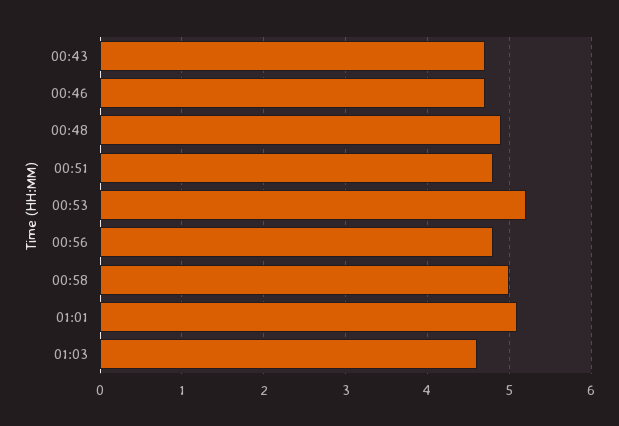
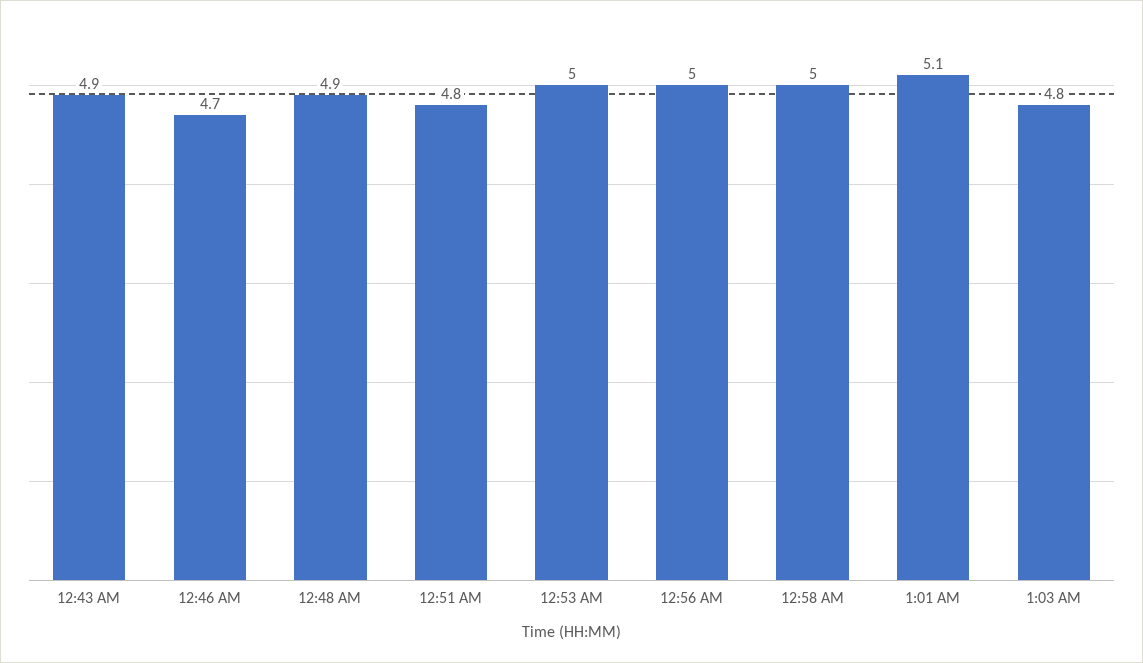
  {
-   "00:43": 4.7,
+   "00:43": 4.9,
    "00:46": 4.7,
    "00:48": 4.9,
    "00:51": 4.8,
-   "00:53": 5.2,
+   "00:53": 5,
-   "00:56": 4.8,
+   "00:56": 5,
    "00:58": 5,
    "01:01": 5.1,
-   "01:03": 4.6
+   "01:03": 4.8
  }

